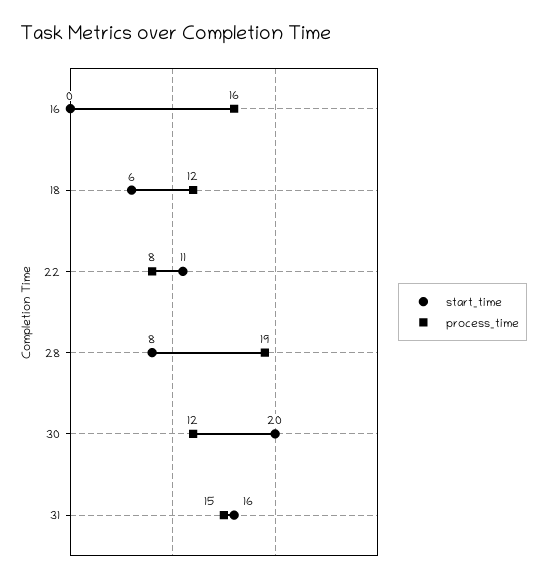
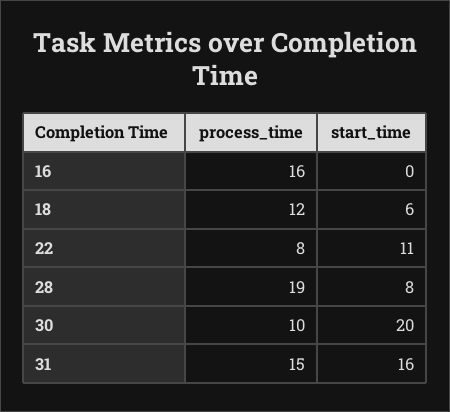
  {
    "start_time": {
      "16": 0,
      "18": 6,
      "22": 11,
      "28": 8,
      "30": 20,
      "31": 16
    },
    "process_time": {
      "16": 16,
      "18": 12,
      "22": 8,
      "28": 19,
-     "30": 12,
+     "30": 10,
      "31": 15
    }
  }

